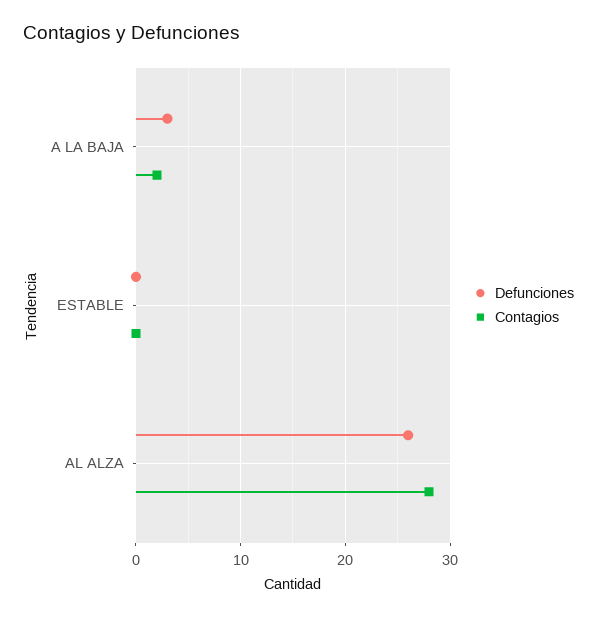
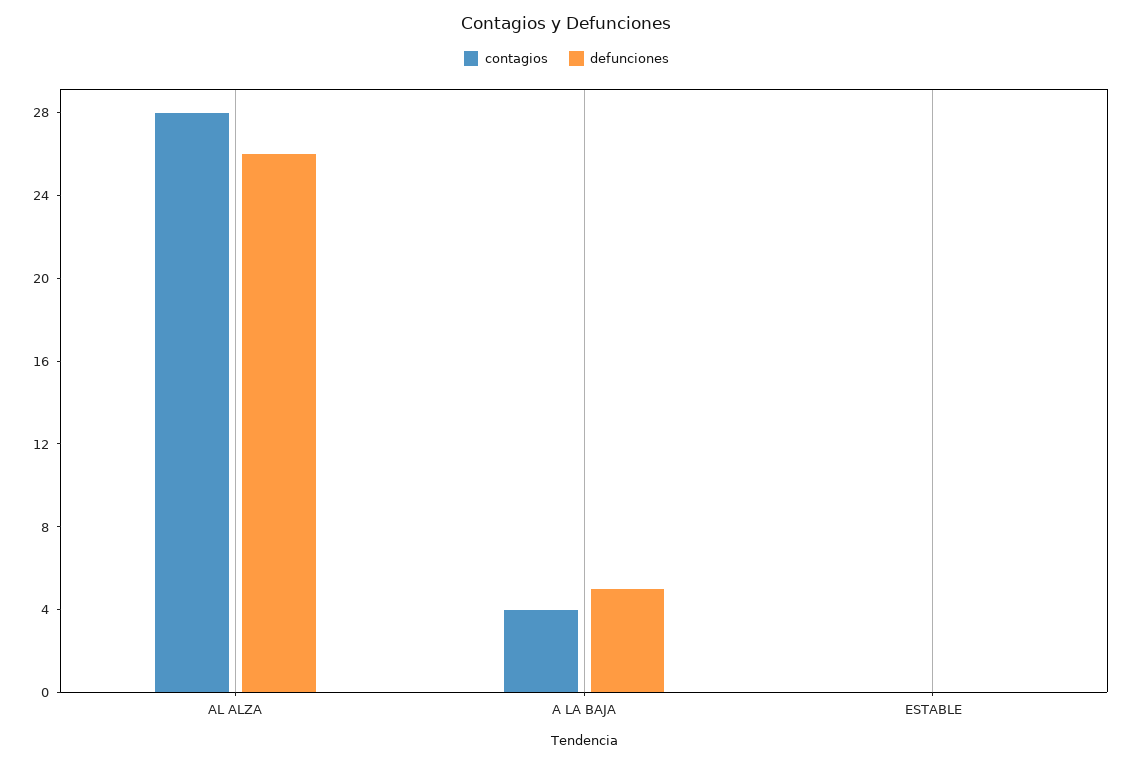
  {
    "Defunciones": {
-     "A LA BAJA": 3,
+     "A LA BAJA": 5,
      "ESTABLE": 0,
      "AL ALZA": 26
    },
    "Contagios": {
-     "A LA BAJA": 2,
+     "A LA BAJA": 4,
      "ESTABLE": 0,
      "AL ALZA": 28
    }
  }

